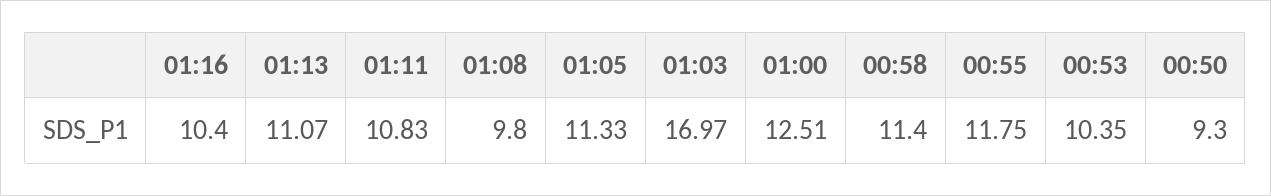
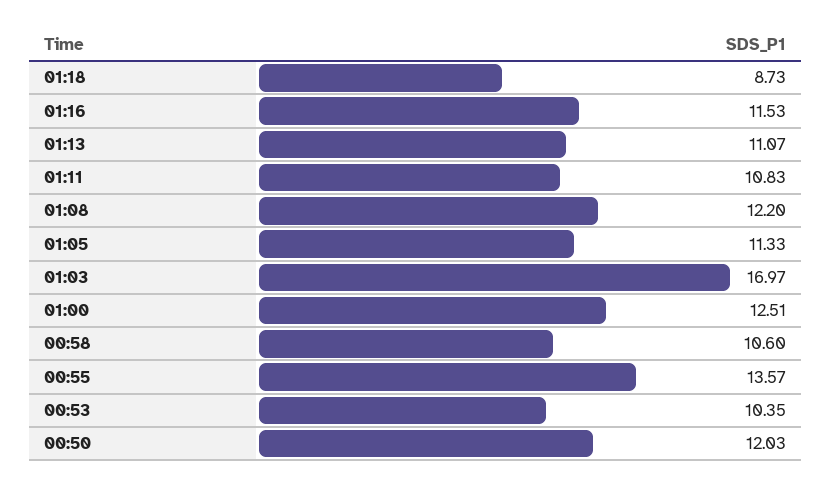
  {
-   "01:16": 10.4,
+   "01:16": 11.53,
    "01:13": 11.07,
    "01:11": 10.83,
-   "01:08": 9.8,
+   "01:08": 12.2,
    "01:05": 11.33,
    "01:03": 16.97,
    "01:00": 12.51,
-   "00:58": 11.4,
+   "00:58": 10.6,
-   "00:55": 11.75,
+   "00:55": 13.57,
    "00:53": 10.35,
-   "00:50": 9.3
+   "00:50": 12.03,
+   "01:18": 8.73
  }

